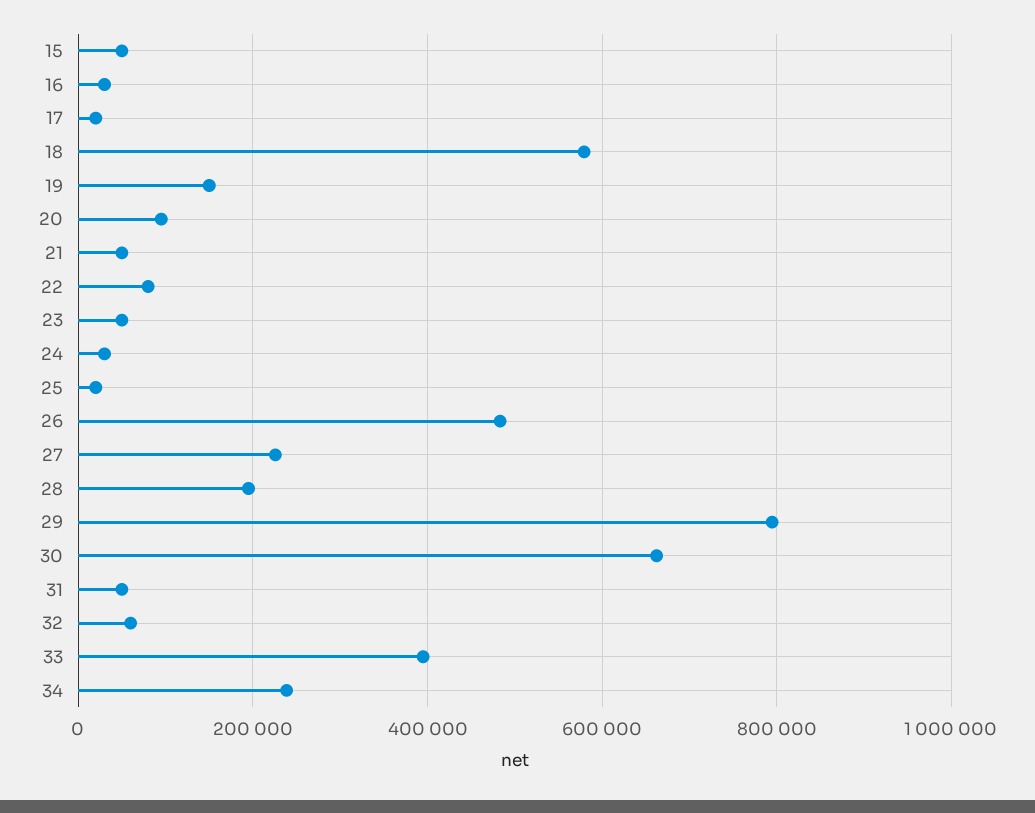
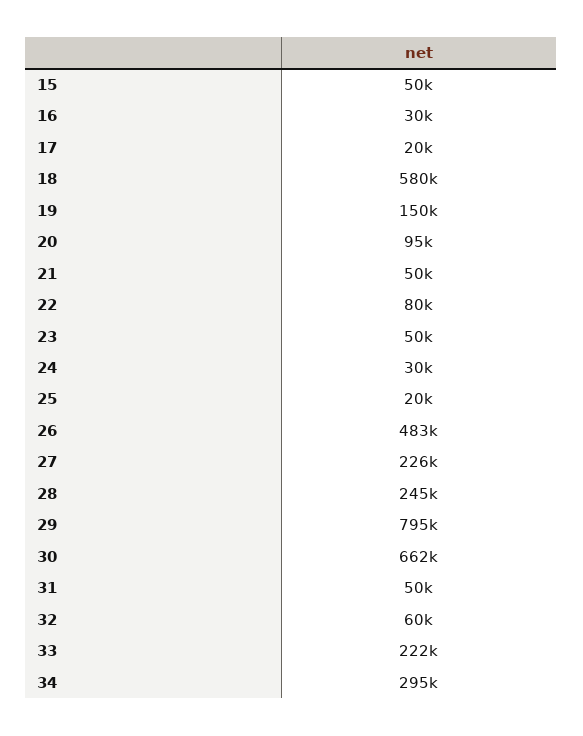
  {
    "15": 50000,
    "16": 30000,
    "17": 20000,
    "18": 580000,
    "19": 150000,
    "20": 95000,
    "21": 50000,
    "22": 80000,
    "23": 50000,
    "24": 30000,
    "25": 20000,
    "26": 483000,
    "27": 226000,
-   "28": 200000,
+   "28": 245000,
    "29": 795000,
    "30": 662000,
    "31": 50000,
    "32": 60000,
-   "33": 400000,
+   "33": 222000,
-   "34": 240000
+   "34": 295000
  }

